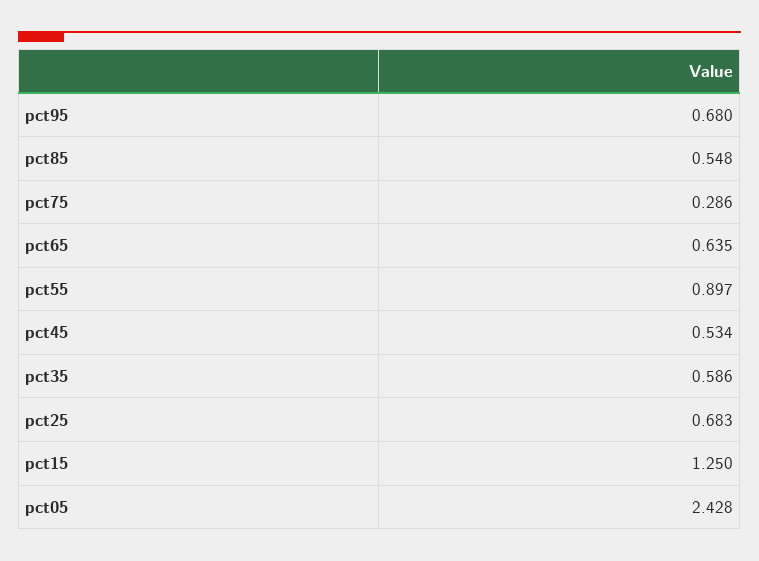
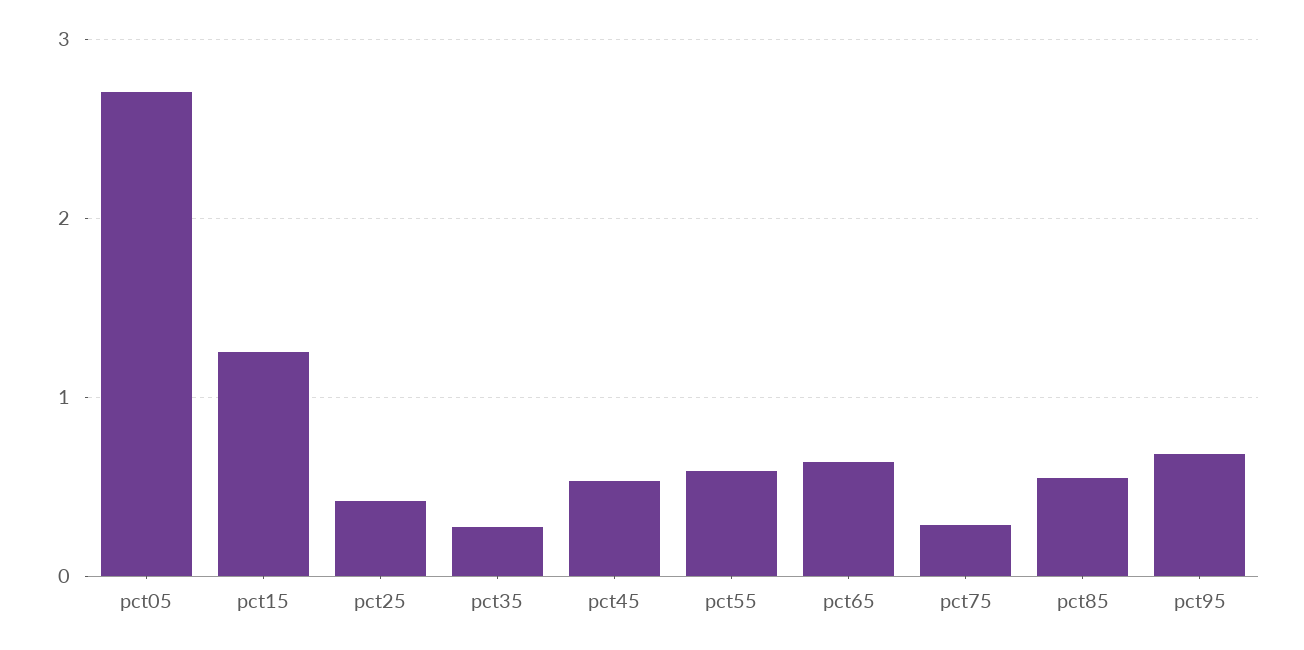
  {
    "pct95": 0.68,
    "pct85": 0.548,
    "pct75": 0.286,
    "pct65": 0.635,
-   "pct55": 0.897,
+   "pct55": 0.6,
    "pct45": 0.534,
-   "pct35": 0.586,
+   "pct35": 0.3,
-   "pct25": 0.683,
+   "pct25": 0.4,
    "pct15": 1.25,
-   "pct05": 2.428
+   "pct05": 2.7
  }

